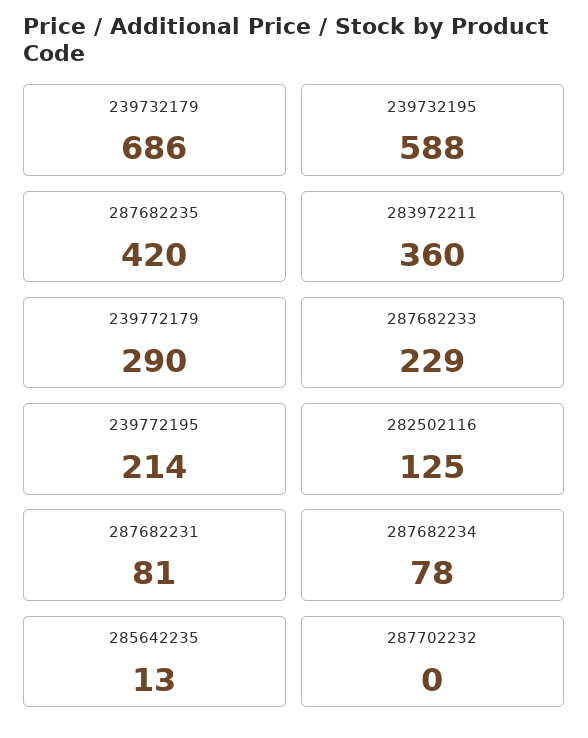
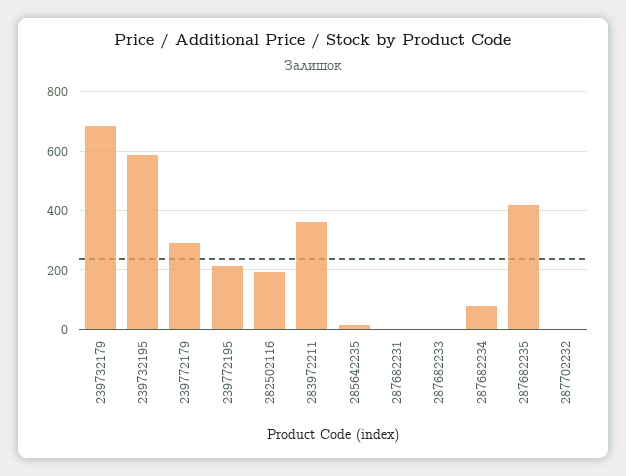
  {
    "239732179": 686,
    "239732195": 588,
    "287682235": 420,
    "283972211": 360,
    "239772179": 290,
-   "287682233": 229,
+   "287682233": 0,
    "239772195": 214,
-   "282502116": 125,
+   "282502116": 200,
-   "287682231": 81,
+   "287682231": 0,
    "287682234": 78,
    "285642235": 13,
    "287702232": 0
  }

